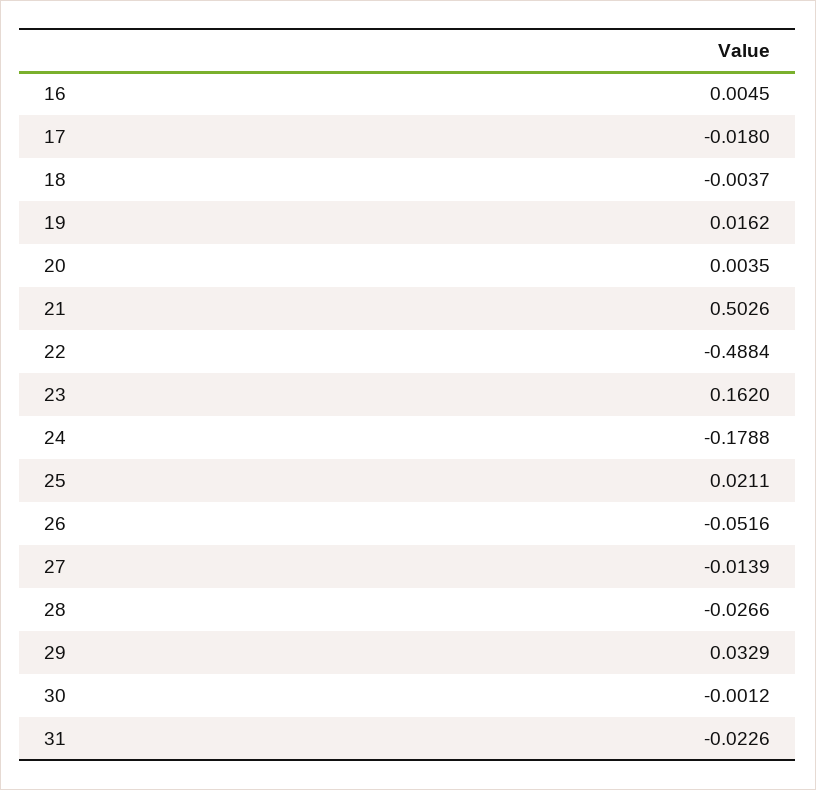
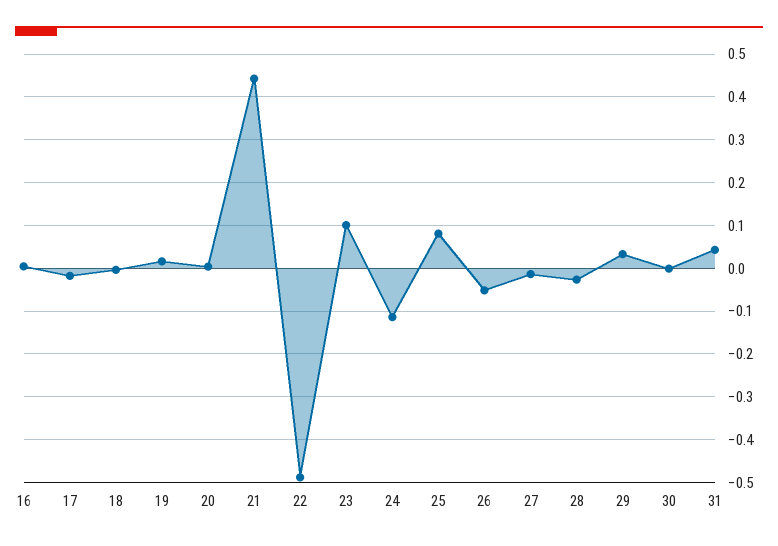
  {
    "16": 0.0045,
    "17": -0.018,
    "18": -0.0037,
    "19": 0.0162,
    "20": 0.0035,
-   "21": 0.5026,
+   "21": 0.44,
    "22": -0.4884,
-   "23": 0.162,
+   "23": 0.1,
-   "24": -0.1788,
+   "24": -0.12,
-   "25": 0.0211,
+   "25": 0.08,
    "26": -0.0516,
    "27": -0.0139,
    "28": -0.0266,
    "29": 0.0329,
    "30": -0.0012,
-   "31": -0.0226
+   "31": 0.04
  }

